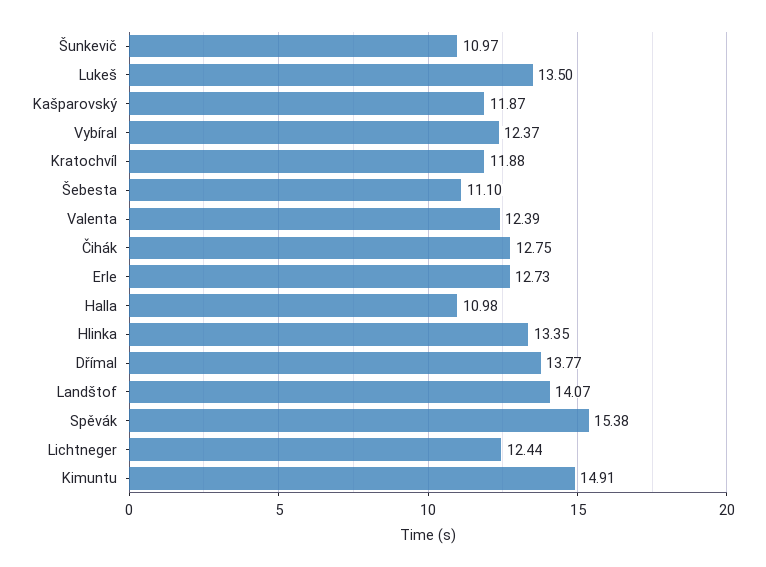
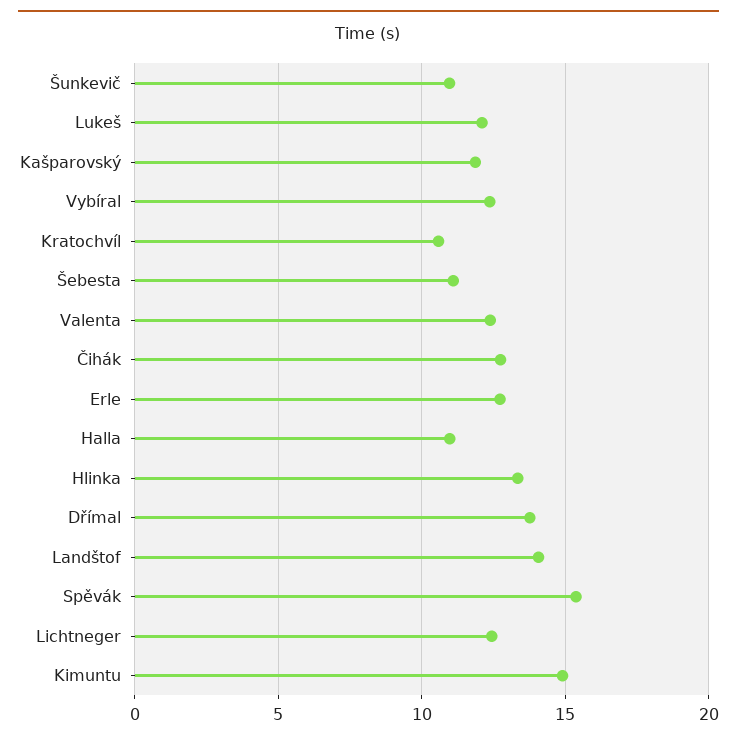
  {
    "Šunkevič": 10.97,
-   "Lukeš": 13.5,
+   "Lukeš": 12,
    "Kašparovský": 11.87,
    "Vybíral": 12.37,
-   "Kratochvíl": 11.88,
+   "Kratochvíl": 10.5,
    "Šebesta": 11.1,
    "Valenta": 12.39,
    "Čihák": 12.75,
    "Erle": 12.73,
    "Halla": 10.98,
    "Hlinka": 13.35,
    "Dřímal": 13.77,
    "Landštof": 14.07,
    "Spěvák": 15.38,
    "Lichtneger": 12.44,
    "Kimuntu": 14.91
  }

